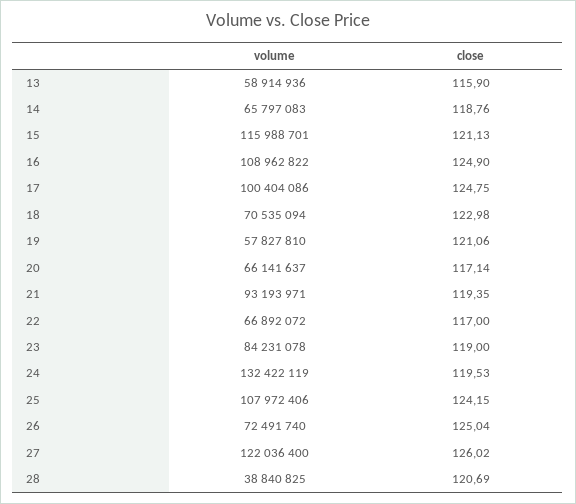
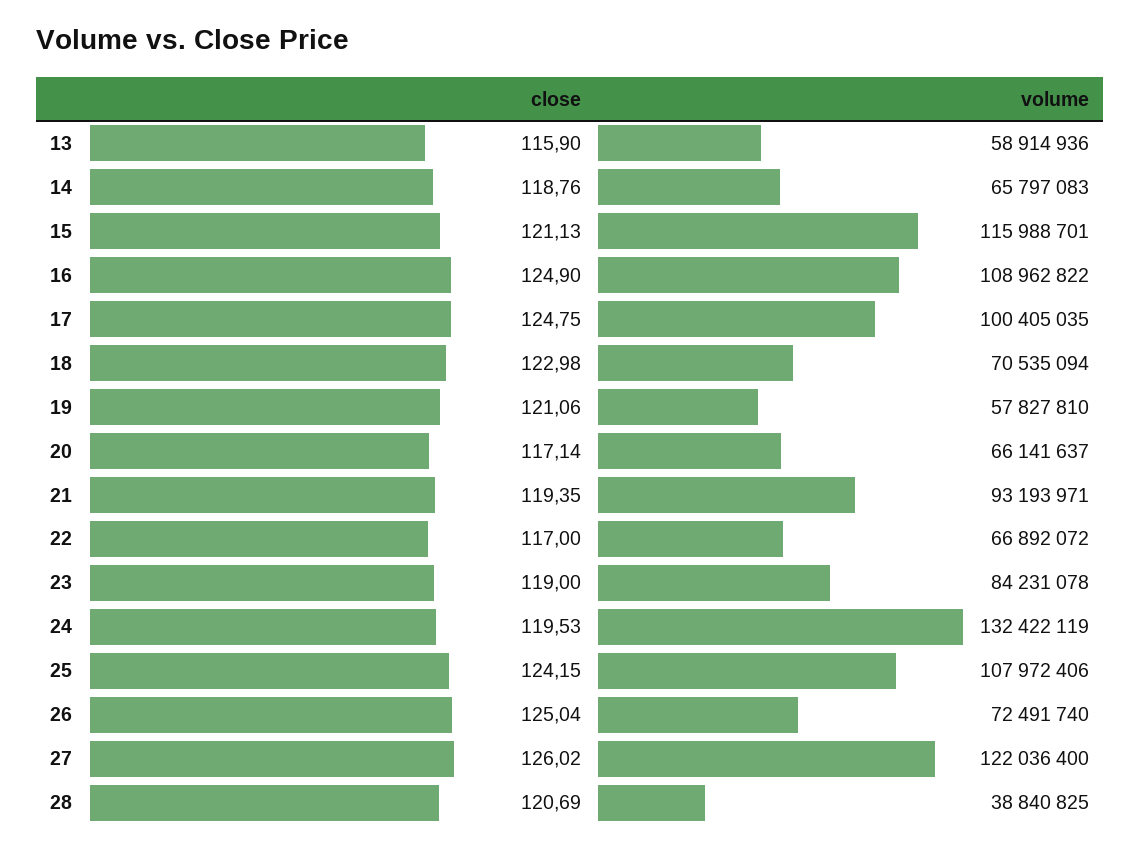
  {
    "volume": {
      "13": 58914936,
      "14": 65797083,
      "15": 115988701,
      "16": 108962822,
-     "17": 100404086,
+     "17": 100405035,
      "18": 70535094,
      "19": 57827810,
      "20": 66141637,
      "21": 93193971,
      "22": 66892072,
      "23": 84231078,
      "24": 132422119,
      "25": 107972406,
      "26": 72491740,
      "27": 122036400,
      "28": 38840825
    },
    "close": {
      "13": 115.9,
      "14": 118.76,
      "15": 121.13,
      "16": 124.9,
      "17": 124.75,
      "18": 122.98,
      "19": 121.06,
      "20": 117.14,
      "21": 119.35,
      "22": 117,
      "23": 119,
      "24": 119.53,
      "25": 124.15,
      "26": 125.04,
      "27": 126.02,
      "28": 120.69
    }
  }

